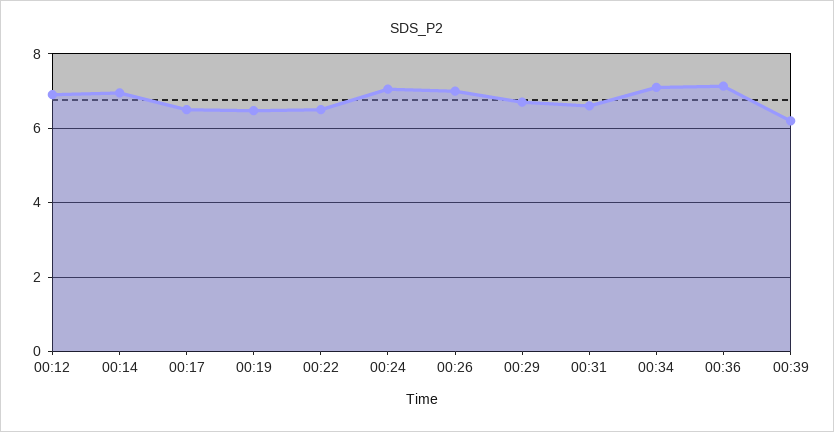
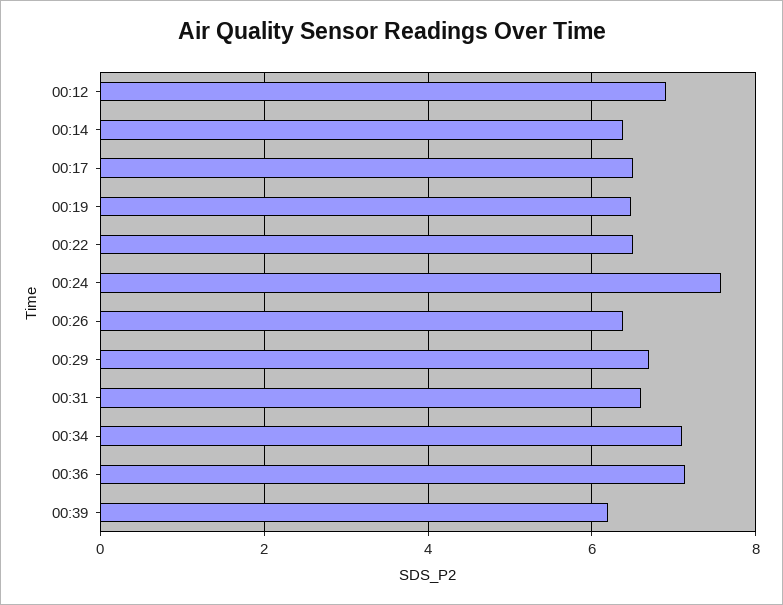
  {
    "00:12": 7,
-   "00:14": 7,
+   "00:14": 6.4,
    "00:17": 6.6,
    "00:19": 6.4,
    "00:22": 6.6,
-   "00:24": 7,
+   "00:24": 7.6,
-   "00:26": 7,
+   "00:26": 6.4,
    "00:29": 6.8,
    "00:31": 6.6,
    "00:34": 7.2,
    "00:36": 7.2,
    "00:39": 6.2
  }

